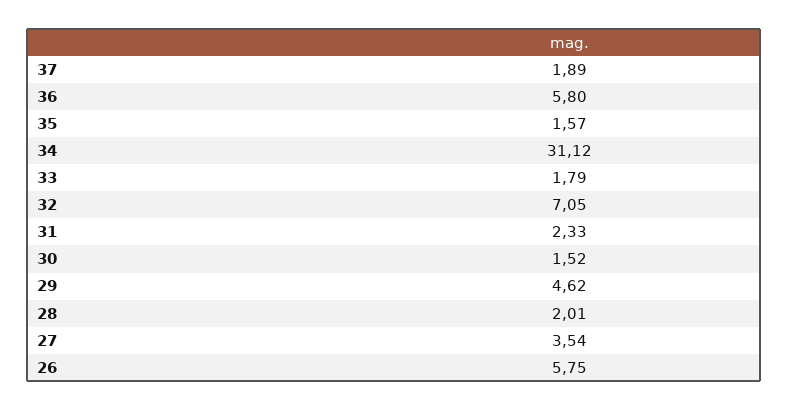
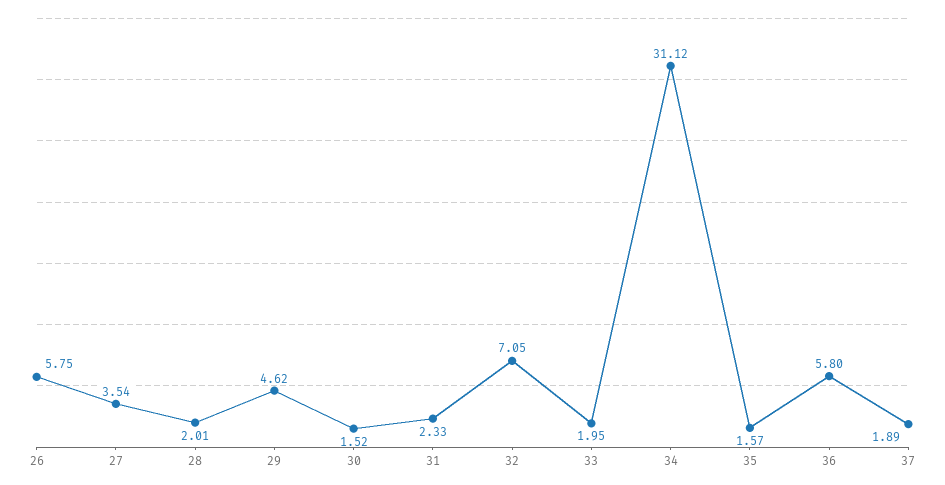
  {
    "37": 1.89,
    "36": 5.8,
    "35": 1.57,
    "34": 31.12,
-   "33": 1.79,
+   "33": 1.95,
    "32": 7.05,
    "31": 2.33,
    "30": 1.52,
    "29": 4.62,
    "28": 2.01,
    "27": 3.54,
    "26": 5.75
  }

